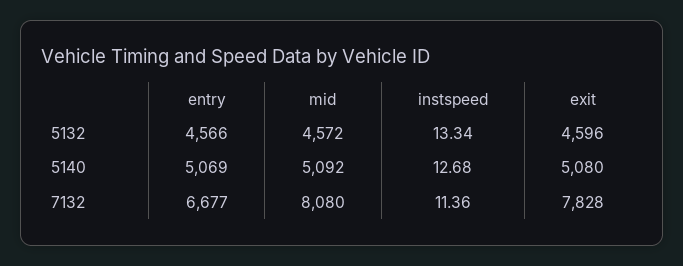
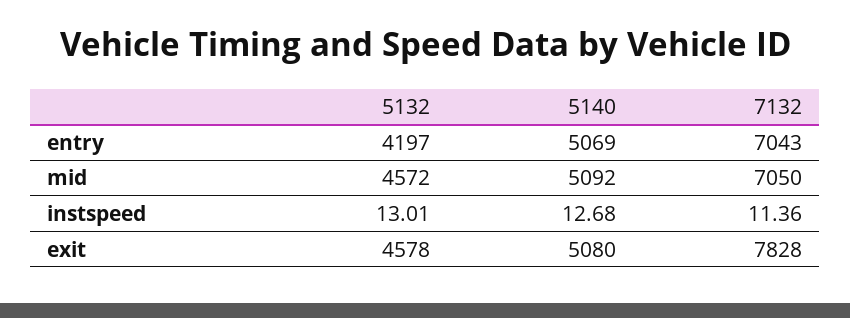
  {
    "entry": {
-     "5132": 4566,
+     "5132": 4197,
      "5140": 5069,
-     "7132": 6677
+     "7132": 7043
    },
    "mid": {
      "5132": 4572,
      "5140": 5092,
-     "7132": 8080
+     "7132": 7050
    },
    "instspeed": {
-     "5132": 13.34,
+     "5132": 13.01,
      "5140": 12.68,
      "7132": 11.36
    },
    "exit": {
-     "5132": 4596,
+     "5132": 4578,
      "5140": 5080,
      "7132": 7828
    }
  }

